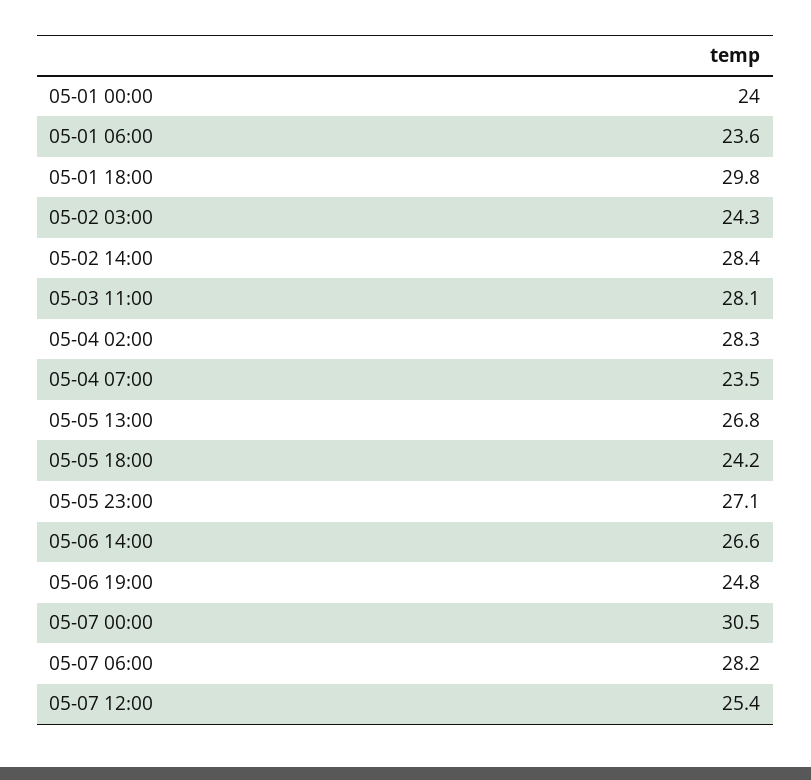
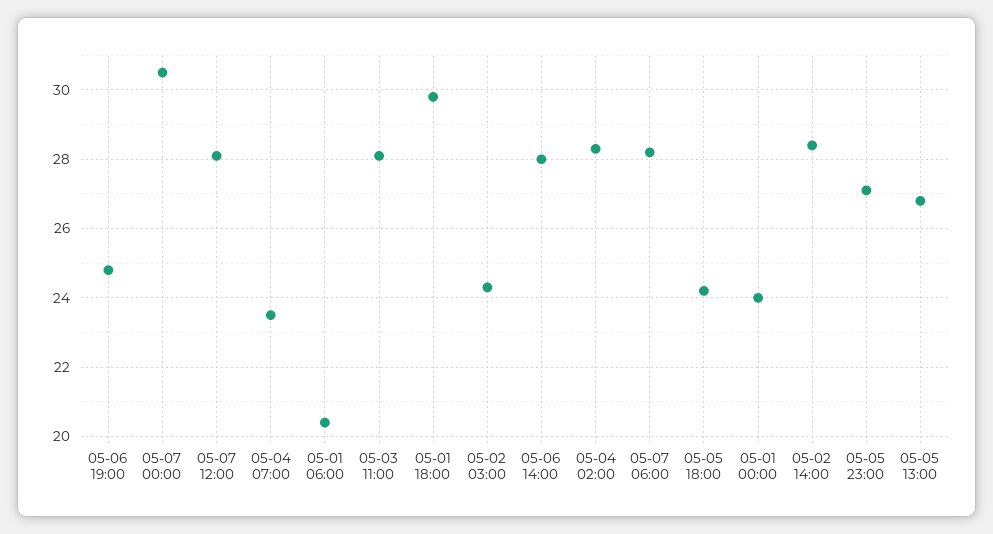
  {
    "05-01 00:00": 24,
-   "05-01 06:00": 23.6,
+   "05-01 06:00": 20.5,
    "05-01 18:00": 29.8,
    "05-02 03:00": 24.3,
    "05-02 14:00": 28.4,
    "05-03 11:00": 28.1,
    "05-04 02:00": 28.3,
    "05-04 07:00": 23.5,
    "05-05 13:00": 26.8,
    "05-05 18:00": 24.2,
    "05-05 23:00": 27.1,
-   "05-06 14:00": 26.6,
+   "05-06 14:00": 28,
    "05-06 19:00": 24.8,
    "05-07 00:00": 30.5,
    "05-07 06:00": 28.2,
-   "05-07 12:00": 25.4
+   "05-07 12:00": 28
  }

